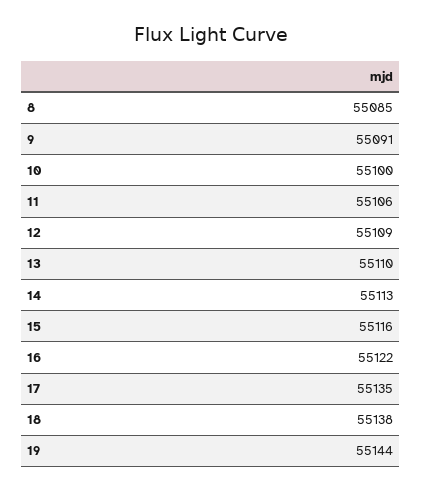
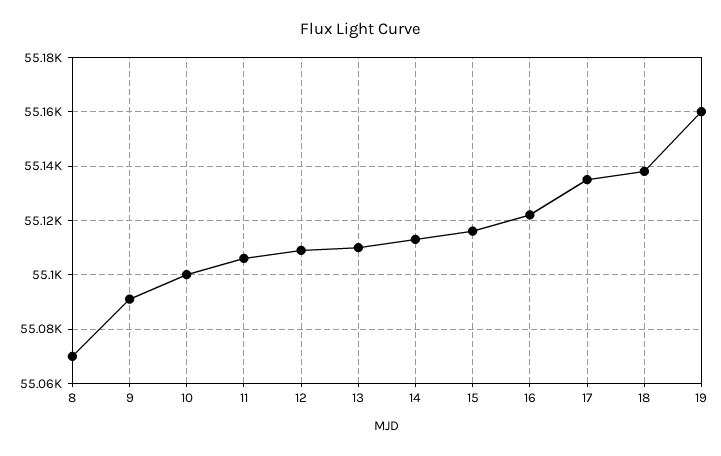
  {
-   "8": 55085,
+   "8": 55070,
    "9": 55091,
    "10": 55100,
    "11": 55106,
    "12": 55109,
    "13": 55110,
    "14": 55113,
    "15": 55116,
    "16": 55122,
    "17": 55135,
    "18": 55138,
-   "19": 55144
+   "19": 55160
  }

